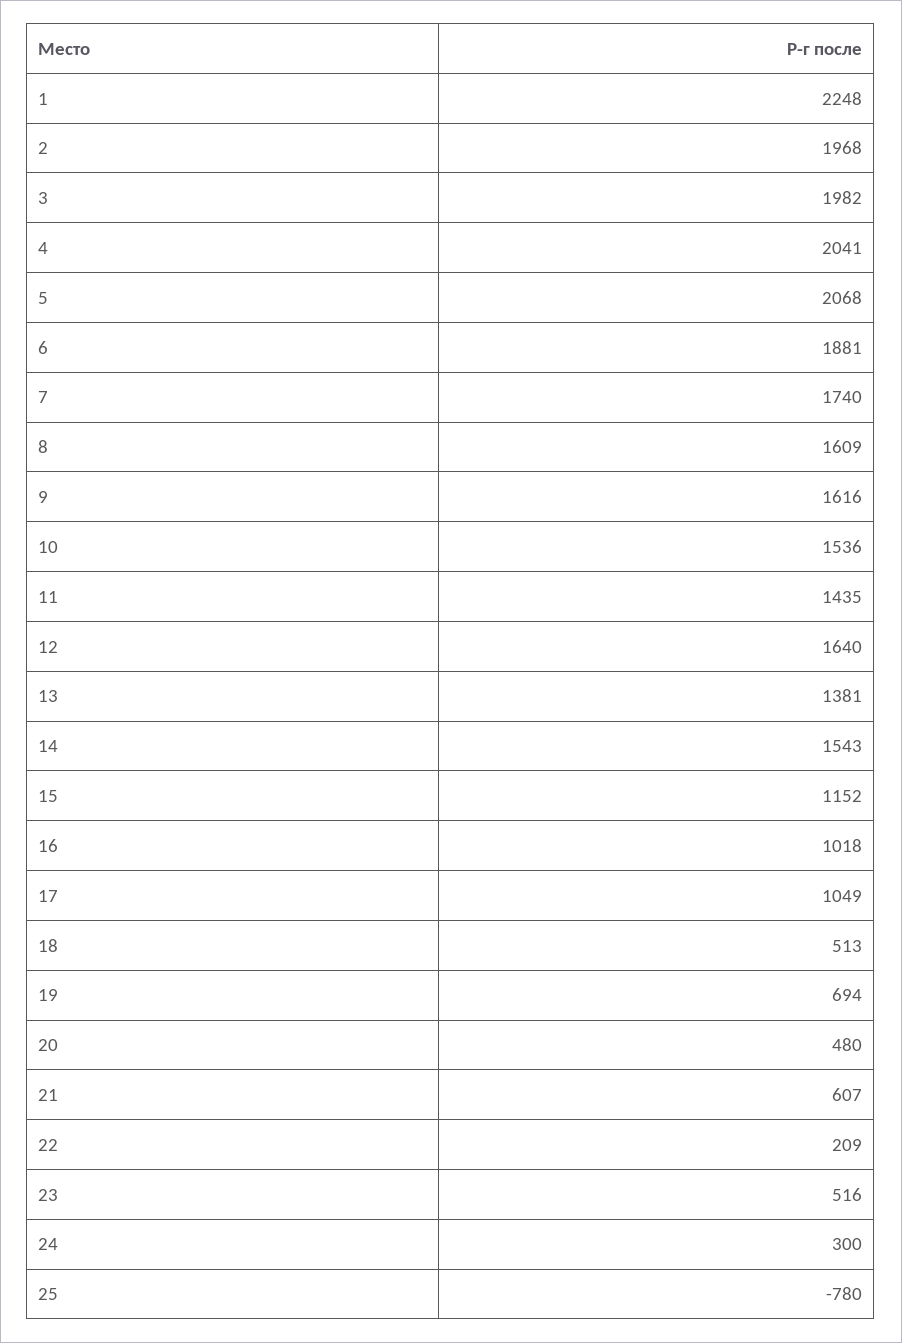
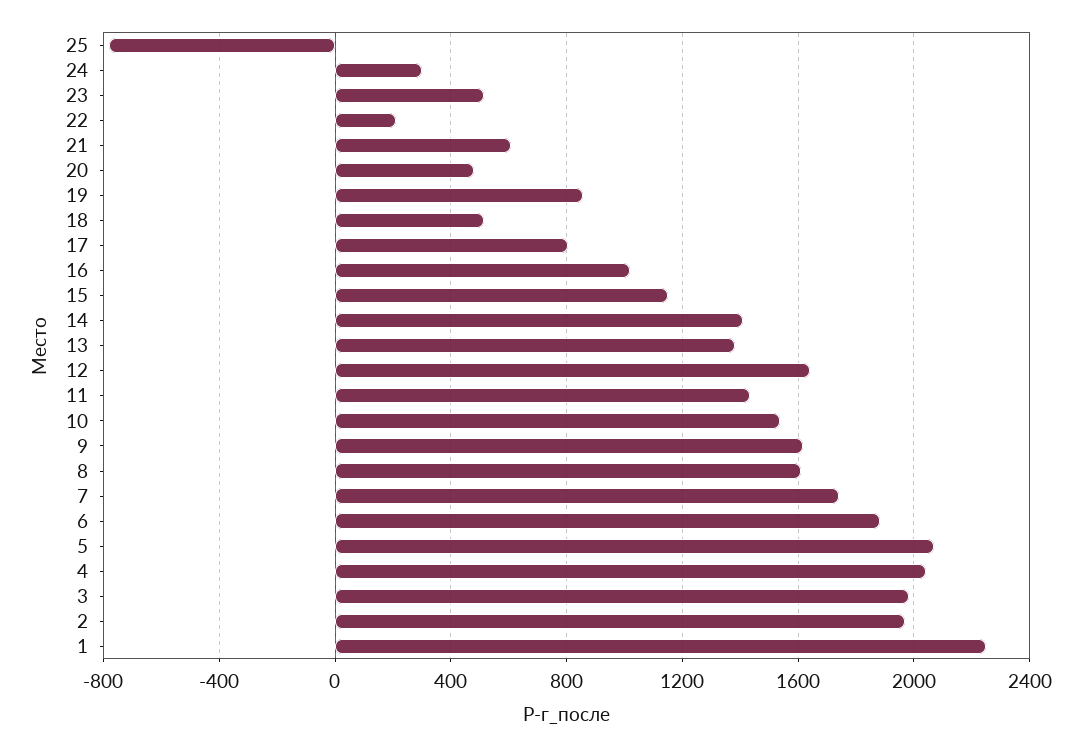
  {
    "1": 2248,
    "2": 1968,
    "3": 1982,
    "4": 2041,
    "5": 2068,
    "6": 1881,
    "7": 1740,
    "8": 1609,
    "9": 1616,
    "10": 1536,
    "11": 1435,
    "12": 1640,
    "13": 1381,
-   "14": 1543,
+   "14": 1400,
    "15": 1152,
    "16": 1018,
-   "17": 1049,
+   "17": 800,
    "18": 513,
-   "19": 694,
+   "19": 850,
    "20": 480,
    "21": 607,
    "22": 209,
    "23": 516,
    "24": 300,
    "25": -780
  }

